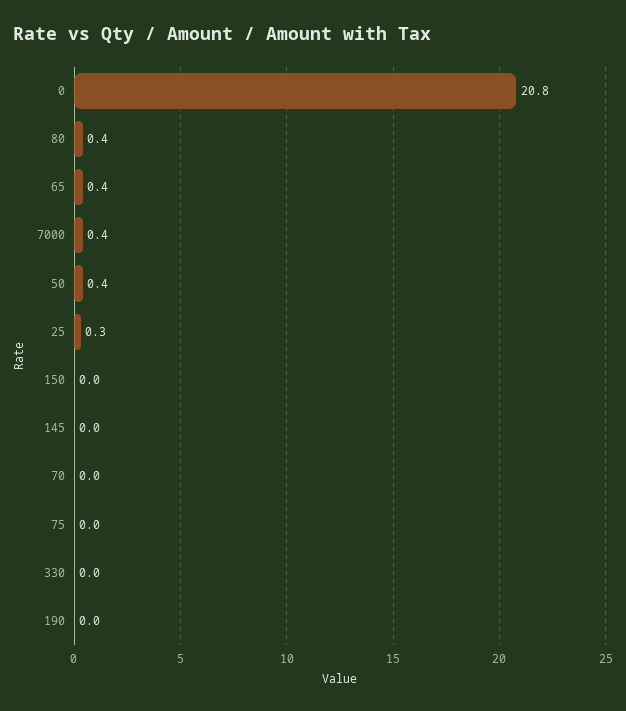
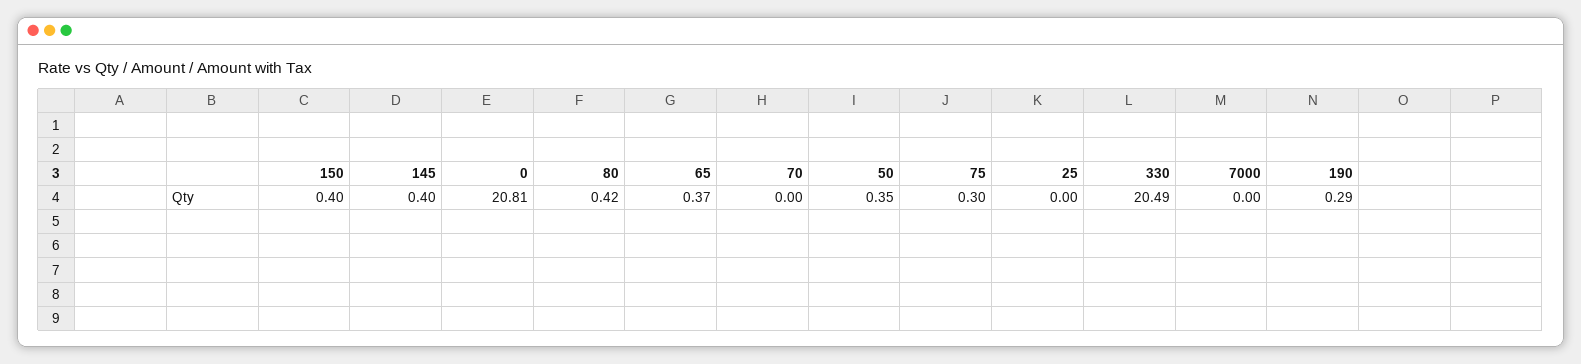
  {
    "0": 20.81,
    "80": 0.42,
    "65": 0.37,
-   "7000": 0.4,
+   "7000": 0,
    "50": 0.35,
-   "25": 0.3,
+   "25": 0,
-   "150": 0,
+   "150": 0.4,
-   "145": 0,
+   "145": 0.4,
    "70": 0,
-   "75": 0,
+   "75": 0.3,
-   "330": 0,
+   "330": 20.49,
-   "190": 0
+   "190": 0.29
  }

